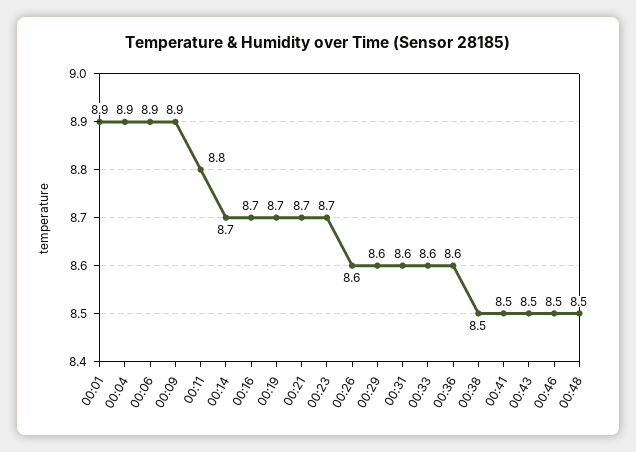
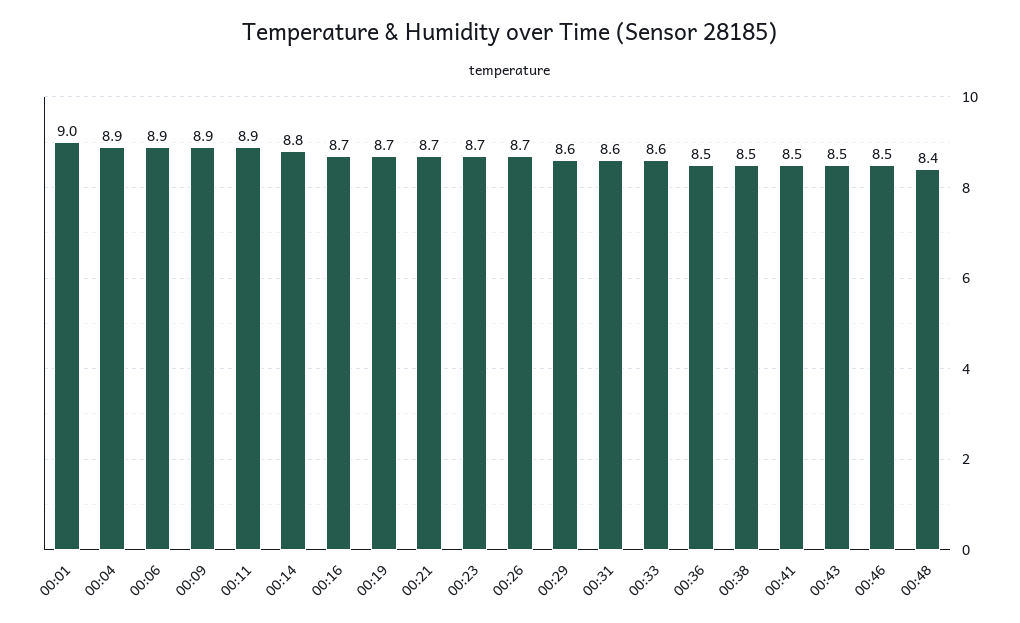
  {
-   "00:01": 8.9,
+   "00:01": 9,
    "00:04": 8.9,
    "00:06": 8.9,
    "00:09": 8.9,
-   "00:11": 8.8,
+   "00:11": 8.9,
-   "00:14": 8.7,
+   "00:14": 8.8,
    "00:16": 8.7,
    "00:19": 8.7,
    "00:21": 8.7,
    "00:23": 8.7,
-   "00:26": 8.6,
+   "00:26": 8.7,
    "00:29": 8.6,
    "00:31": 8.6,
    "00:33": 8.6,
-   "00:36": 8.6,
+   "00:36": 8.5,
    "00:38": 8.5,
    "00:41": 8.5,
    "00:43": 8.5,
    "00:46": 8.5,
-   "00:48": 8.5
+   "00:48": 8.4
  }

